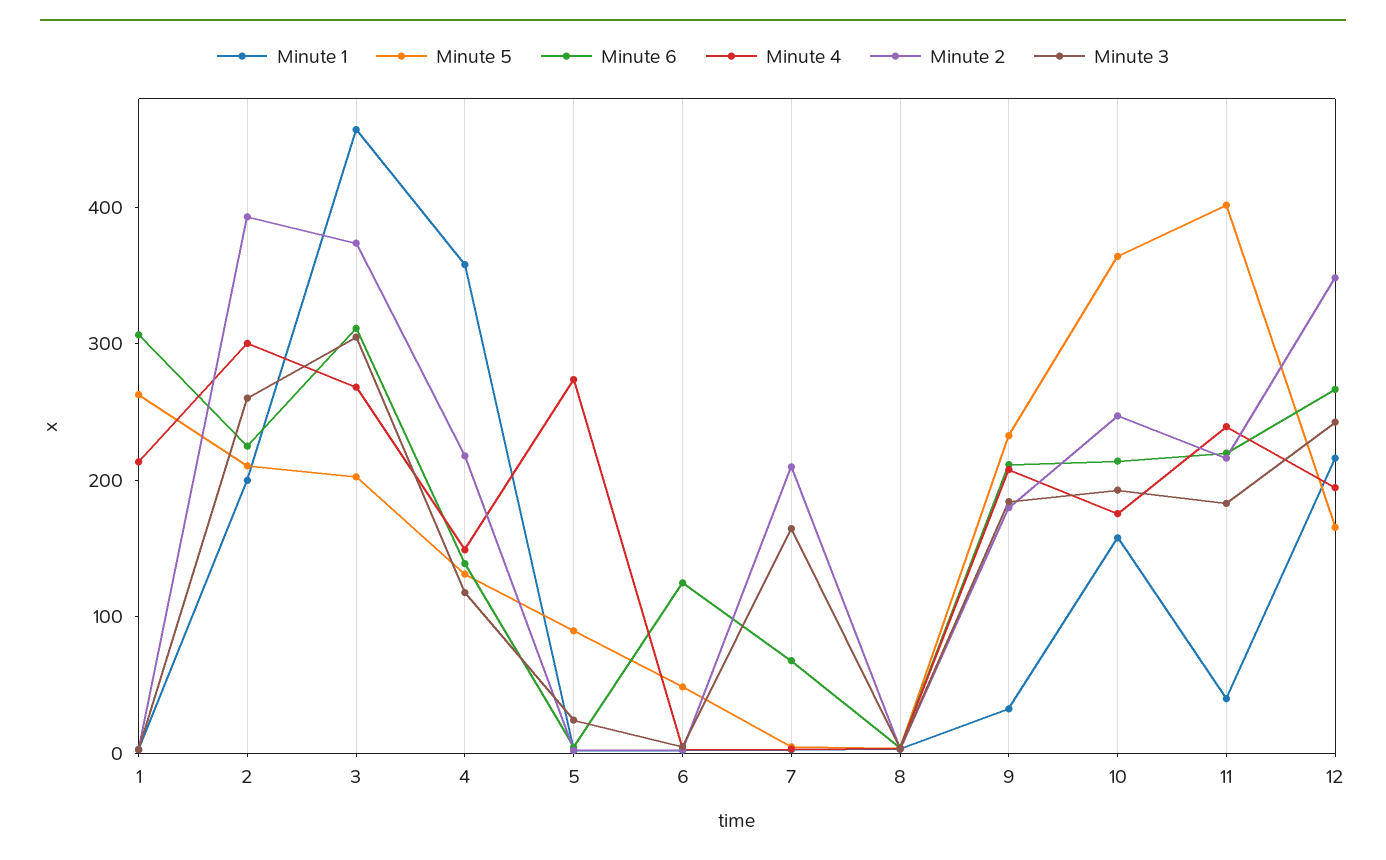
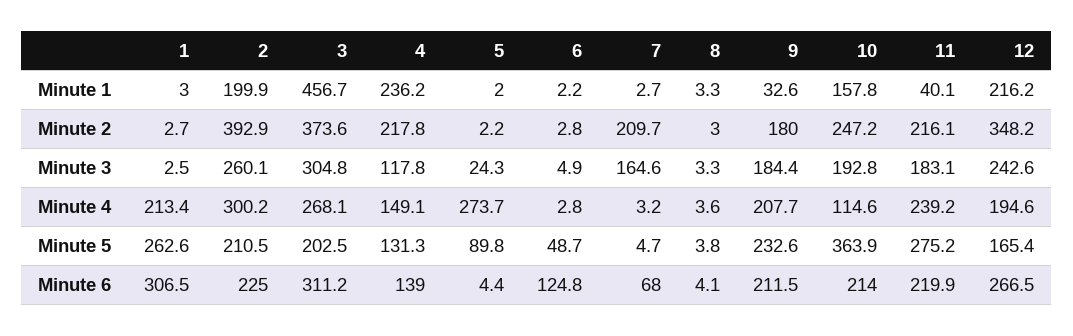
  {
    "Minute 1": {
      "1": 3,
      "2": 199.9,
      "3": 456.7,
-     "4": 360,
+     "4": 236.2,
      "5": 2,
      "6": 2.2,
      "7": 2.7,
      "8": 3.3,
      "9": 32.6,
      "10": 157.8,
      "11": 40.1,
      "12": 216.2
    },
    "Minute 5": {
      "1": 262.6,
      "2": 210.5,
      "3": 202.5,
      "4": 131.3,
      "5": 89.8,
      "6": 48.7,
      "7": 4.7,
      "8": 3.8,
      "9": 232.6,
      "10": 363.9,
-     "11": 400,
+     "11": 275.2,
      "12": 165.4
    },
    "Minute 6": {
      "1": 306.5,
      "2": 225,
      "3": 311.2,
      "4": 139,
      "5": 4.4,
      "6": 124.8,
      "7": 68,
      "8": 4.1,
      "9": 211.5,
      "10": 214,
      "11": 219.9,
      "12": 266.5
    },
    "Minute 4": {
      "1": 213.4,
      "2": 300.2,
      "3": 268.1,
      "4": 149.1,
      "5": 273.7,
      "6": 2.8,
      "7": 3.2,
      "8": 3.6,
      "9": 207.7,
-     "10": 180,
+     "10": 114.6,
      "11": 239.2,
      "12": 194.6
    },
    "Minute 2": {
      "1": 2.7,
      "2": 392.9,
      "3": 373.6,
      "4": 217.8,
      "5": 2.2,
      "6": 2.8,
      "7": 209.7,
      "8": 3,
      "9": 180,
      "10": 247.2,
      "11": 216.1,
      "12": 348.2
    },
    "Minute 3": {
      "1": 2.5,
      "2": 260.1,
      "3": 304.8,
      "4": 117.8,
      "5": 24.3,
      "6": 4.9,
      "7": 164.6,
      "8": 3.3,
      "9": 184.4,
      "10": 192.8,
      "11": 183.1,
      "12": 242.6
    }
  }

